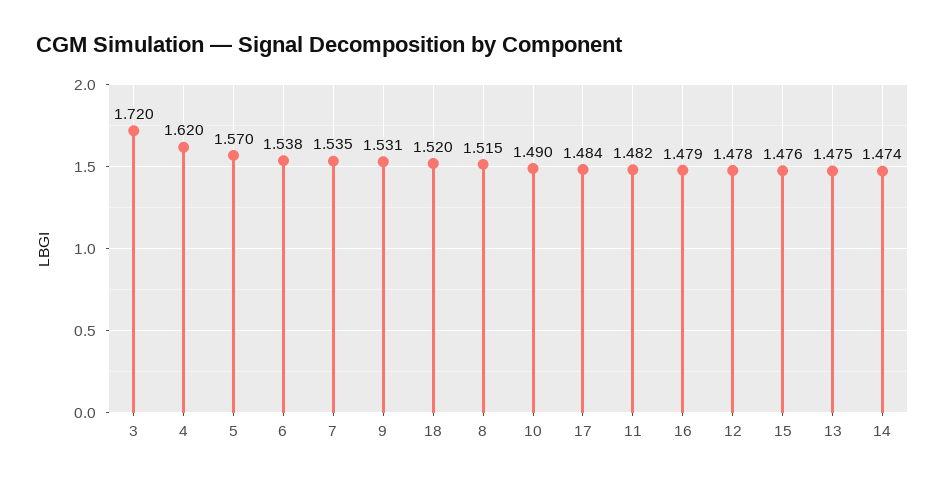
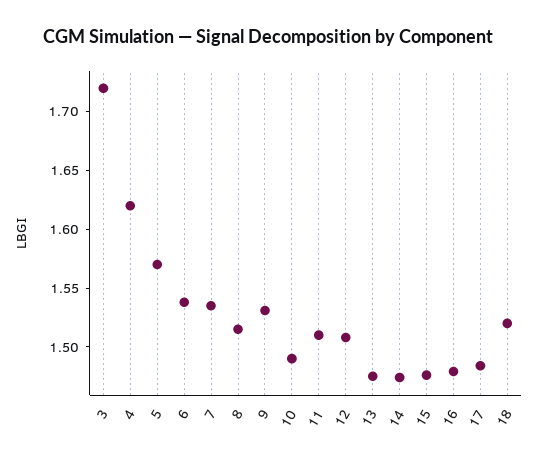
  {
    "3": 1.72,
    "4": 1.62,
    "5": 1.57,
    "6": 1.538,
    "7": 1.535,
    "9": 1.531,
    "18": 1.52,
    "8": 1.515,
    "10": 1.49,
    "17": 1.484,
-   "11": 1.482,
+   "11": 1.51,
    "16": 1.479,
-   "12": 1.478,
+   "12": 1.51,
    "15": 1.476,
    "13": 1.475,
    "14": 1.474
  }

